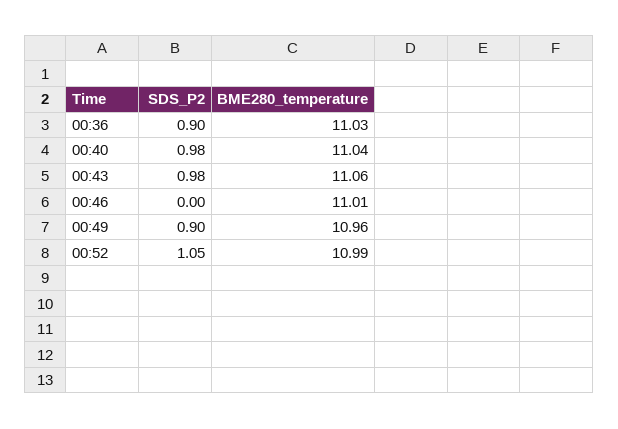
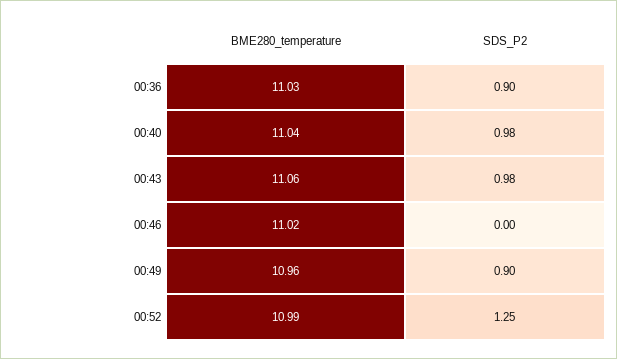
  {
    "SDS_P2": {
      "00:36": 0.9,
      "00:40": 0.98,
      "00:43": 0.98,
      "00:46": 0,
      "00:49": 0.9,
-     "00:52": 1.05
+     "00:52": 1.25
    },
    "BME280_temperature": {
      "00:36": 11.03,
      "00:40": 11.04,
      "00:43": 11.06,
-     "00:46": 11.01,
+     "00:46": 11.02,
      "00:49": 10.96,
      "00:52": 10.99
    }
  }

